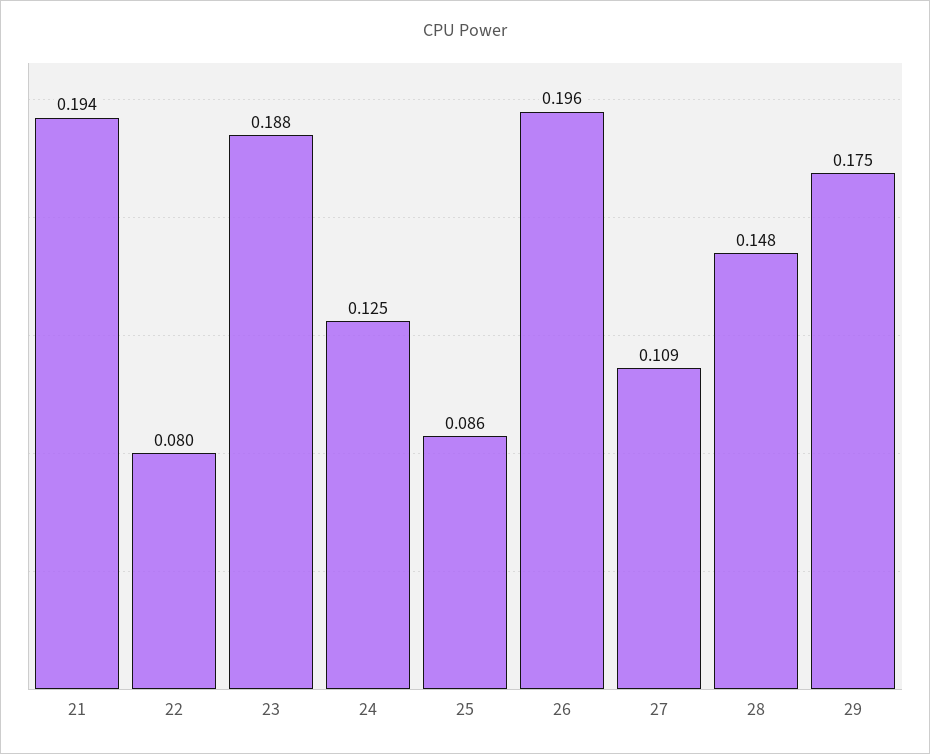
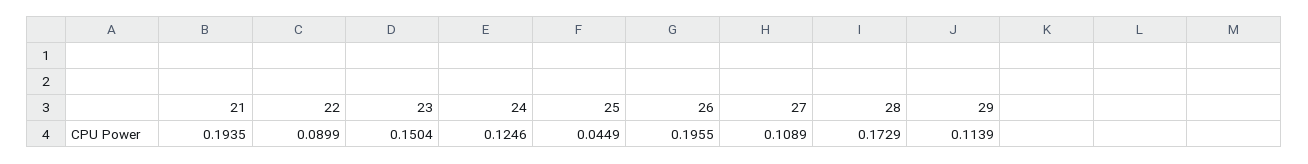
  {
    "21": 0.1935,
-   "22": 0.08,
+   "22": 0.0899,
-   "23": 0.188,
+   "23": 0.1504,
    "24": 0.1246,
-   "25": 0.086,
+   "25": 0.0449,
    "26": 0.1955,
    "27": 0.1089,
-   "28": 0.148,
+   "28": 0.1729,
-   "29": 0.175
+   "29": 0.1139
  }

